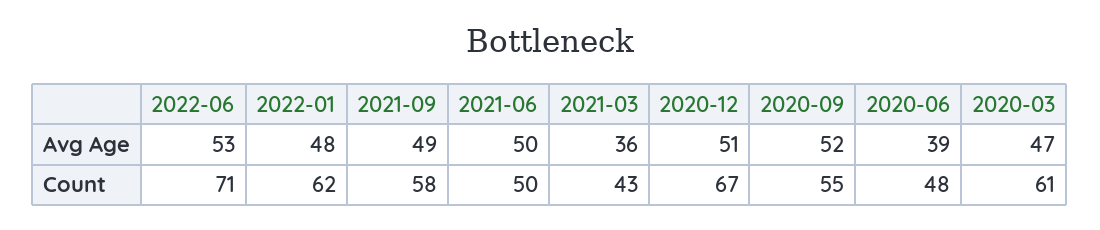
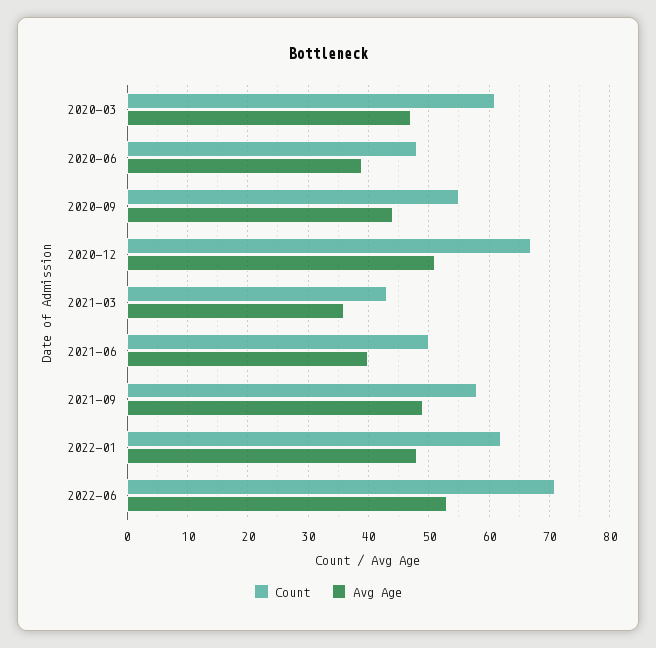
  {
    "Avg Age": {
      "2022-06": 53,
      "2022-01": 48,
      "2021-09": 49,
-     "2021-06": 50,
+     "2021-06": 40,
      "2021-03": 36,
      "2020-12": 51,
-     "2020-09": 52,
+     "2020-09": 44,
      "2020-06": 39,
      "2020-03": 47
    },
    "Count": {
      "2022-06": 71,
      "2022-01": 62,
      "2021-09": 58,
      "2021-06": 50,
      "2021-03": 43,
      "2020-12": 67,
      "2020-09": 55,
      "2020-06": 48,
      "2020-03": 61
    }
  }

